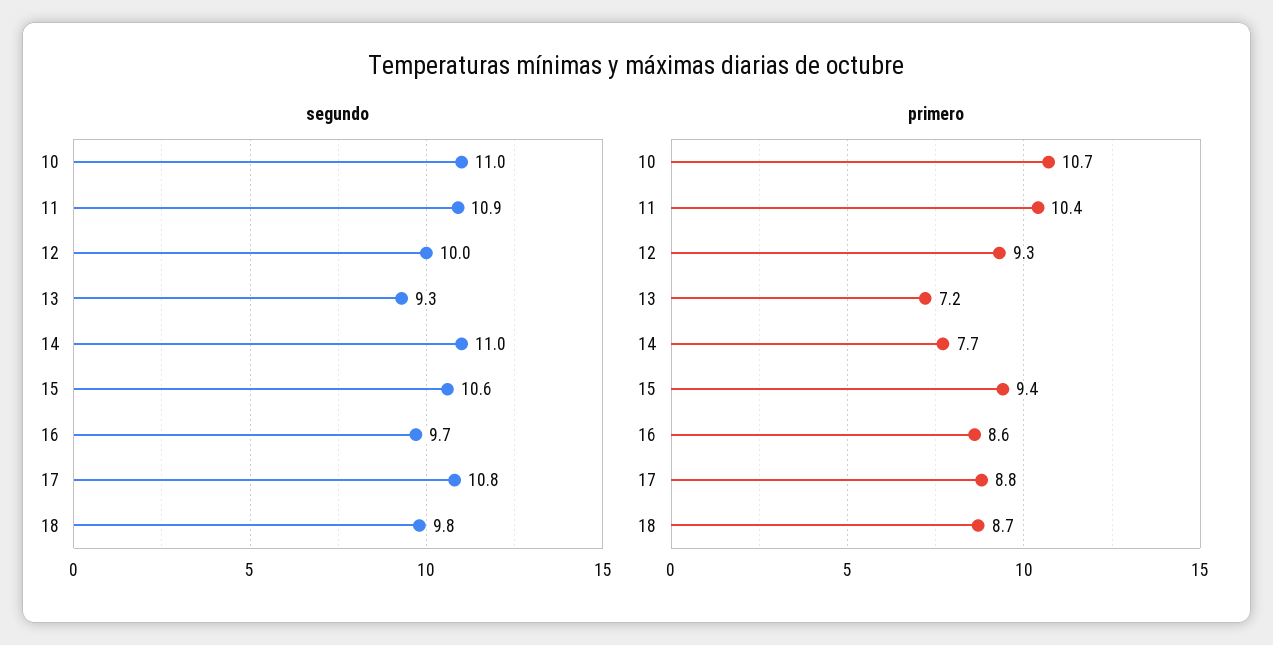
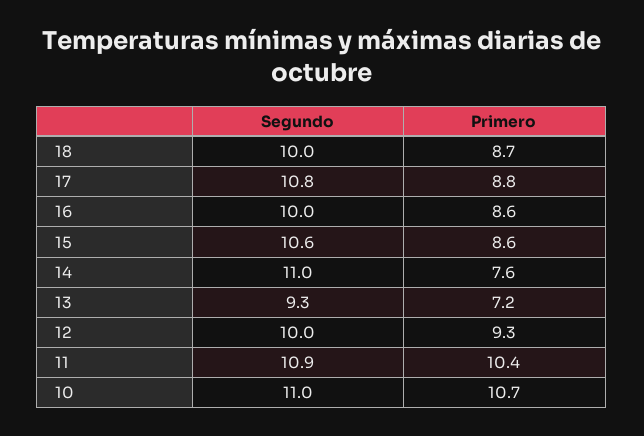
  {
    "segundo": {
      "10": 11,
      "11": 10.9,
      "12": 10,
      "13": 9.3,
      "14": 11,
      "15": 10.6,
-     "16": 9.7,
+     "16": 10,
      "17": 10.8,
-     "18": 9.8
+     "18": 10
    },
    "primero": {
      "10": 10.7,
      "11": 10.4,
      "12": 9.3,
      "13": 7.2,
-     "14": 7.7,
+     "14": 7.6,
-     "15": 9.4,
+     "15": 8.6,
      "16": 8.6,
      "17": 8.8,
      "18": 8.7
    }
  }

